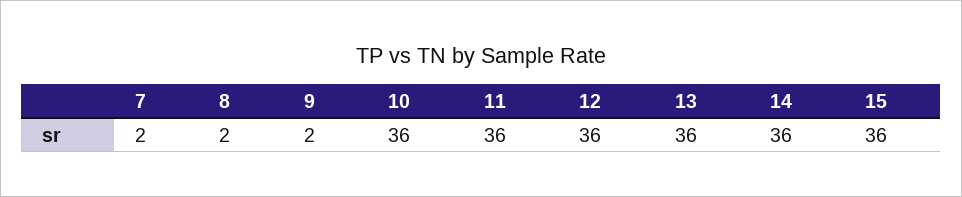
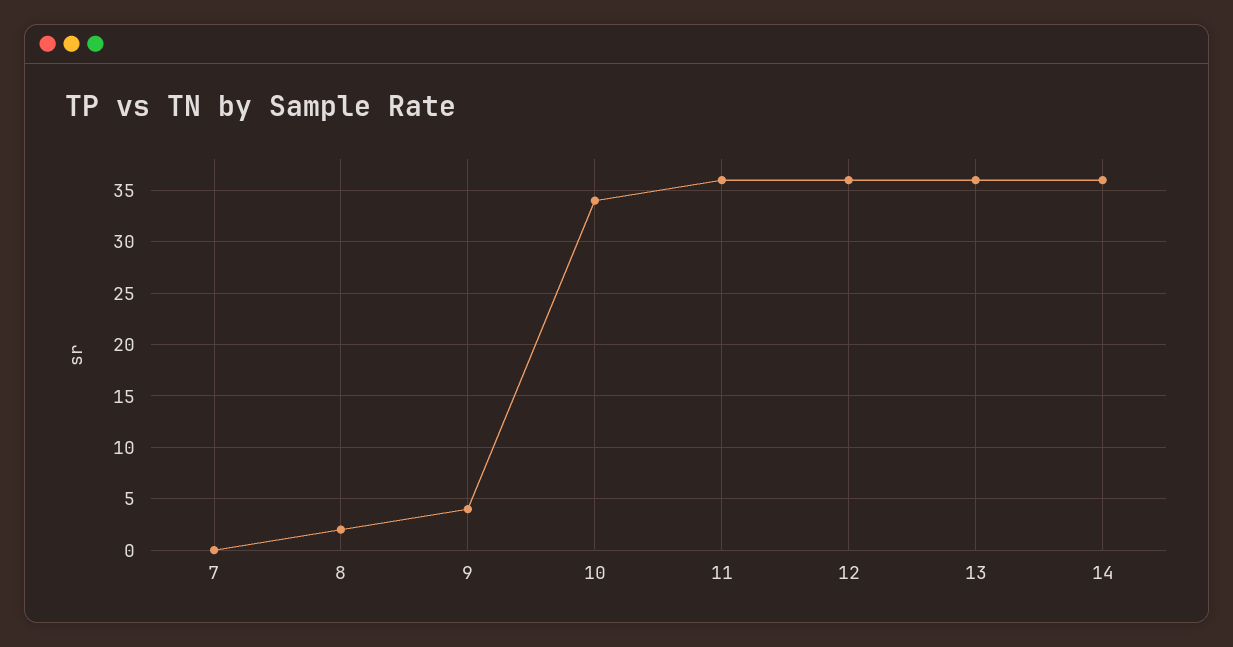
  {
-   "7": 2,
+   "7": 0,
    "8": 2,
-   "9": 2,
+   "9": 4,
-   "10": 36,
+   "10": 34,
    "11": 36,
    "12": 36,
    "13": 36,
-   "14": 36,
+   "14": 36
-   "15": 36
  }

